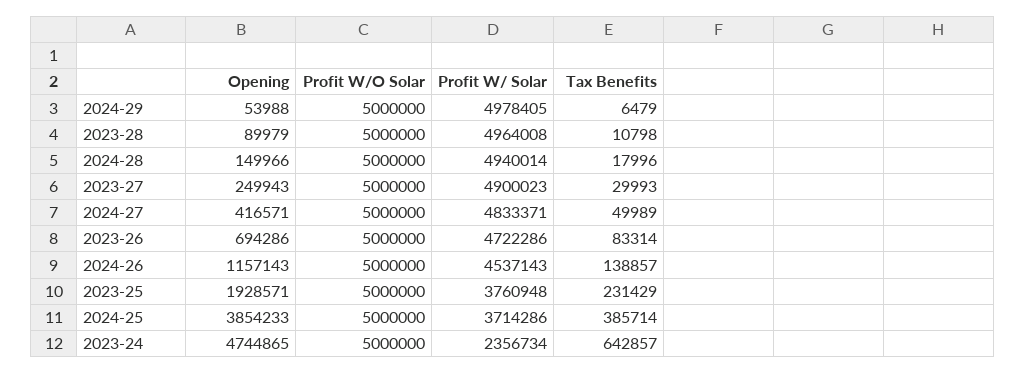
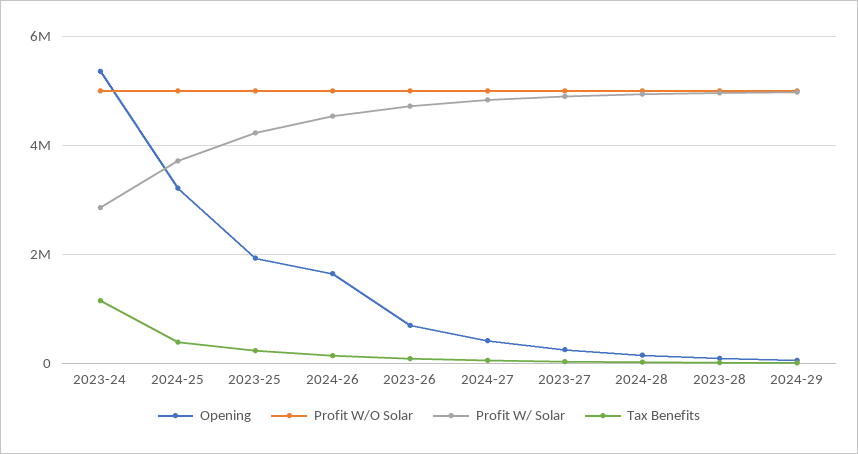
  {
    "Opening": {
      "2024-29": 53988,
      "2023-28": 89979,
      "2024-28": 149966,
      "2023-27": 249943,
      "2024-27": 416571,
      "2023-26": 694286,
-     "2024-26": 1157143,
+     "2024-26": 1600000,
      "2023-25": 1928571,
-     "2024-25": 3854233,
+     "2024-25": 3200000,
-     "2023-24": 4744865
+     "2023-24": 5400000
    },
    "Profit W/O Solar": {
      "2024-29": 5000000,
      "2023-28": 5000000,
      "2024-28": 5000000,
      "2023-27": 5000000,
      "2024-27": 5000000,
      "2023-26": 5000000,
      "2024-26": 5000000,
      "2023-25": 5000000,
      "2024-25": 5000000,
      "2023-24": 5000000
    },
    "Profit W/ Solar": {
      "2024-29": 4978405,
      "2023-28": 4964008,
      "2024-28": 4940014,
      "2023-27": 4900023,
      "2024-27": 4833371,
      "2023-26": 4722286,
      "2024-26": 4537143,
-     "2023-25": 3760948,
+     "2023-25": 4200000,
      "2024-25": 3714286,
-     "2023-24": 2356734
+     "2023-24": 2800000
    },
    "Tax Benefits": {
      "2024-29": 6479,
      "2023-28": 10798,
      "2024-28": 17996,
      "2023-27": 29993,
      "2024-27": 49989,
      "2023-26": 83314,
      "2024-26": 138857,
      "2023-25": 231429,
      "2024-25": 385714,
-     "2023-24": 642857
+     "2023-24": 1200000
    }
  }

